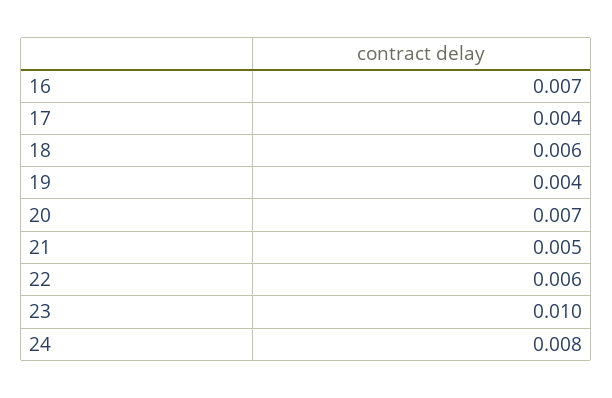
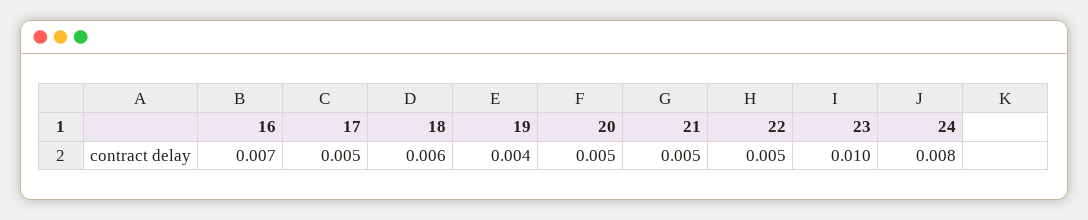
  {
    "16": 0.007,
-   "17": 0.004,
+   "17": 0.005,
    "18": 0.006,
    "19": 0.004,
-   "20": 0.007,
+   "20": 0.005,
    "21": 0.005,
-   "22": 0.006,
+   "22": 0.005,
    "23": 0.01,
    "24": 0.008
  }

